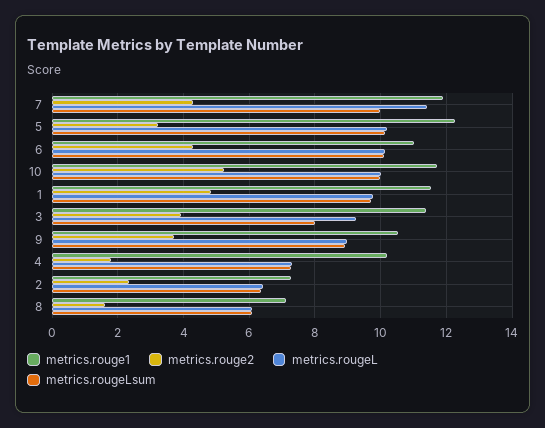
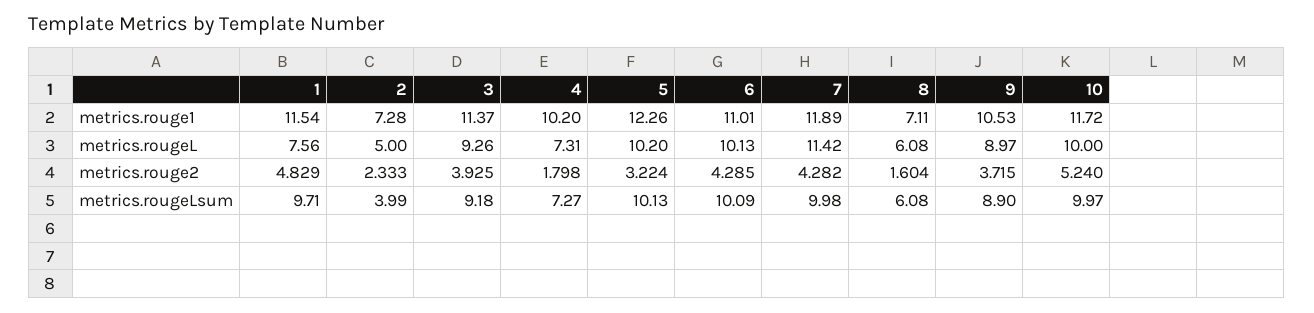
  {
    "metrics.rouge1": {
      "7": 11.89,
      "5": 12.26,
      "6": 11.01,
      "10": 11.72,
      "1": 11.54,
      "3": 11.37,
      "9": 10.53,
      "4": 10.2,
      "2": 7.28,
      "8": 7.11
    },
    "metrics.rouge2": {
      "7": 4.282,
      "5": 3.224,
      "6": 4.285,
      "10": 5.24,
      "1": 4.829,
      "3": 3.925,
      "9": 3.715,
      "4": 1.798,
      "2": 2.333,
      "8": 1.604
    },
    "metrics.rougeL": {
      "7": 11.42,
      "5": 10.2,
      "6": 10.13,
      "10": 10,
-     "1": 9.8,
+     "1": 7.56,
      "3": 9.26,
      "9": 8.97,
      "4": 7.31,
-     "2": 6.4,
+     "2": 5,
      "8": 6.08
    },
    "metrics.rougeLsum": {
      "7": 9.98,
      "5": 10.13,
      "6": 10.09,
      "10": 9.97,
      "1": 9.71,
-     "3": 8,
+     "3": 9.18,
      "9": 8.9,
      "4": 7.27,
-     "2": 6.4,
+     "2": 3.99,
      "8": 6.08
    }
  }

